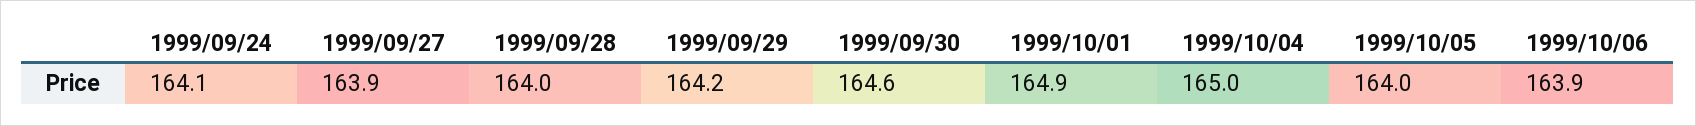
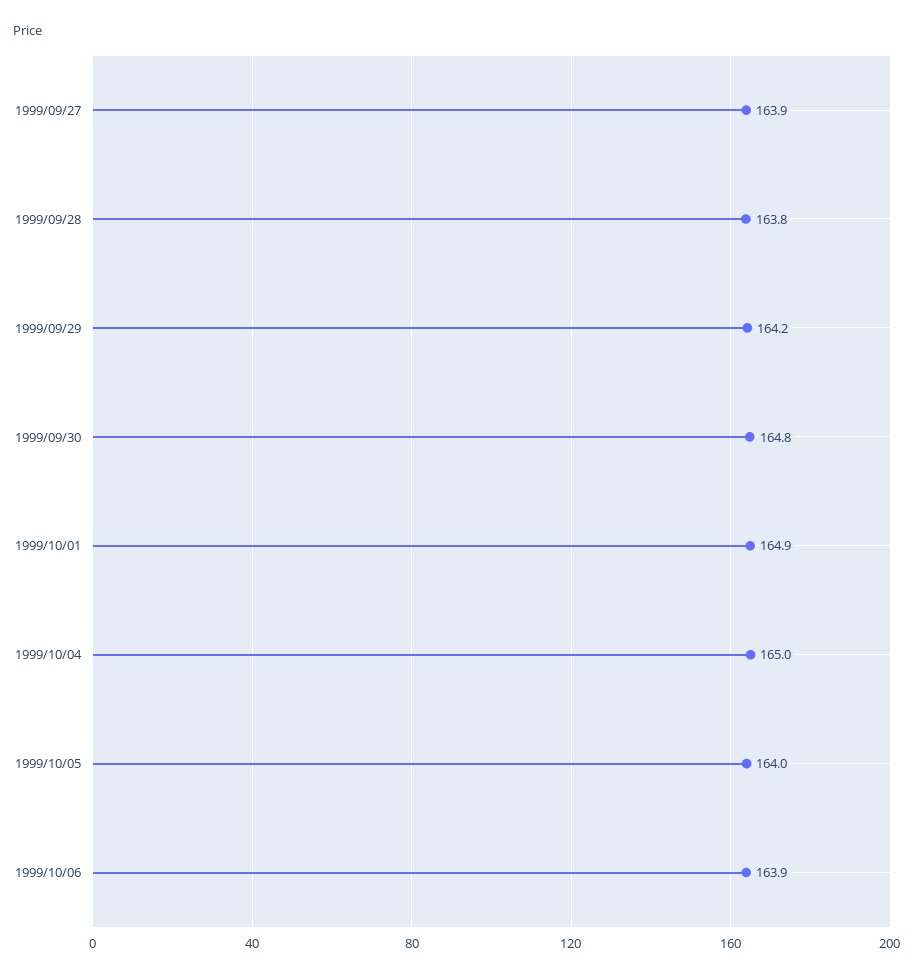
  {
-   "1999/09/24": 164.1,
    "1999/09/27": 163.9,
-   "1999/09/28": 164,
+   "1999/09/28": 163.8,
    "1999/09/29": 164.2,
-   "1999/09/30": 164.6,
+   "1999/09/30": 164.8,
    "1999/10/01": 164.9,
    "1999/10/04": 165,
    "1999/10/05": 164,
    "1999/10/06": 163.9
  }

